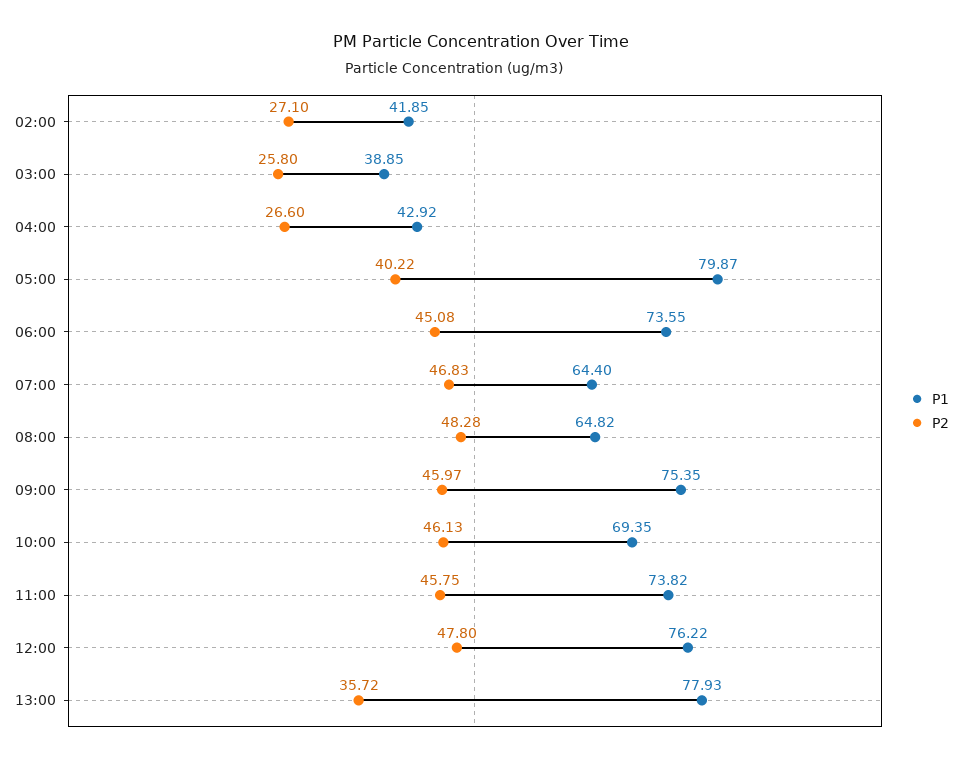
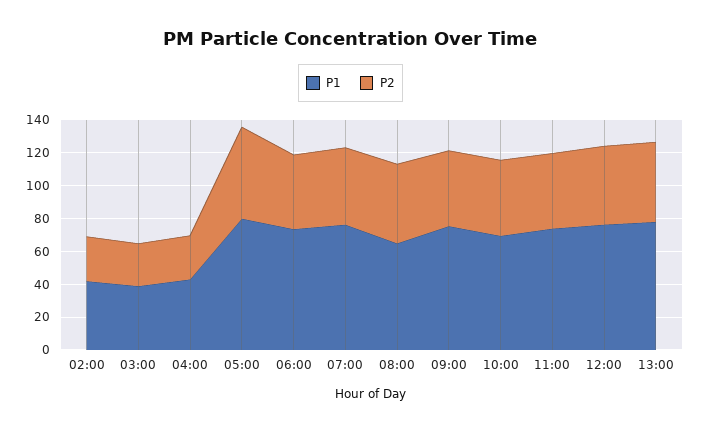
  {
    "P1": {
      "02:00": 41.85,
      "03:00": 38.85,
      "04:00": 42.92,
      "05:00": 79.87,
      "06:00": 73.55,
-     "07:00": 64.4,
+     "07:00": 75,
      "08:00": 64.82,
      "09:00": 75.35,
      "10:00": 69.35,
      "11:00": 73.82,
      "12:00": 76.22,
      "13:00": 77.93
    },
    "P2": {
      "02:00": 27.1,
      "03:00": 25.8,
      "04:00": 26.6,
-     "05:00": 40.22,
+     "05:00": 55,
      "06:00": 45.08,
      "07:00": 46.83,
      "08:00": 48.28,
      "09:00": 45.97,
      "10:00": 46.13,
      "11:00": 45.75,
      "12:00": 47.8,
-     "13:00": 35.72
+     "13:00": 50
    }
  }

